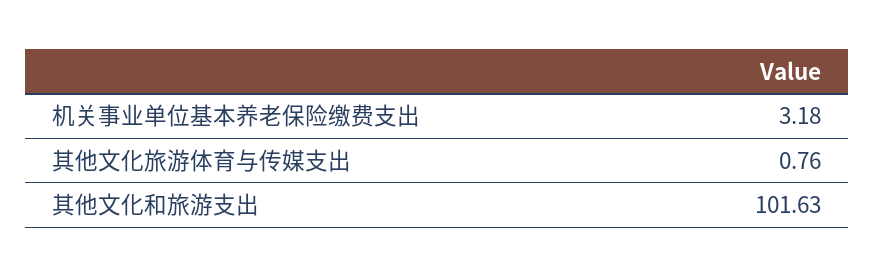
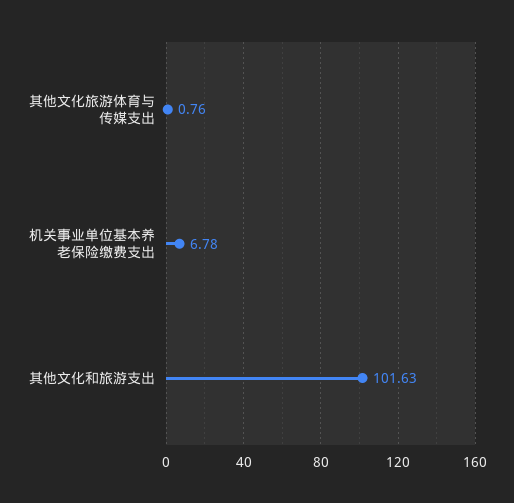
  {
-   "机关事业单位基本养老保险缴费支出": 3.18,
+   "机关事业单位基本养老保险缴费支出": 6.78,
    "其他文化旅游体育与传媒支出": 0.76,
    "其他文化和旅游支出": 101.63
  }

